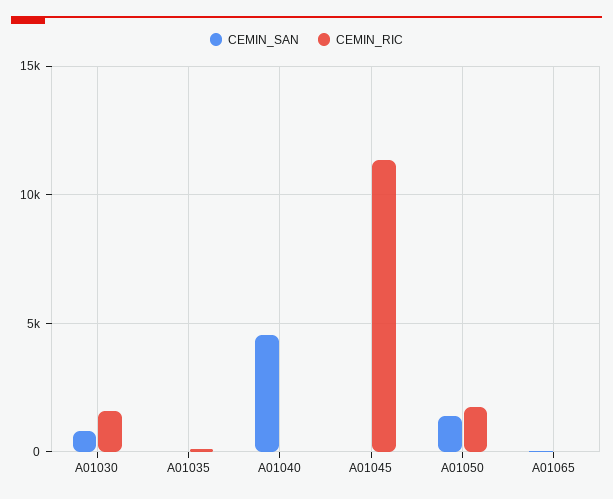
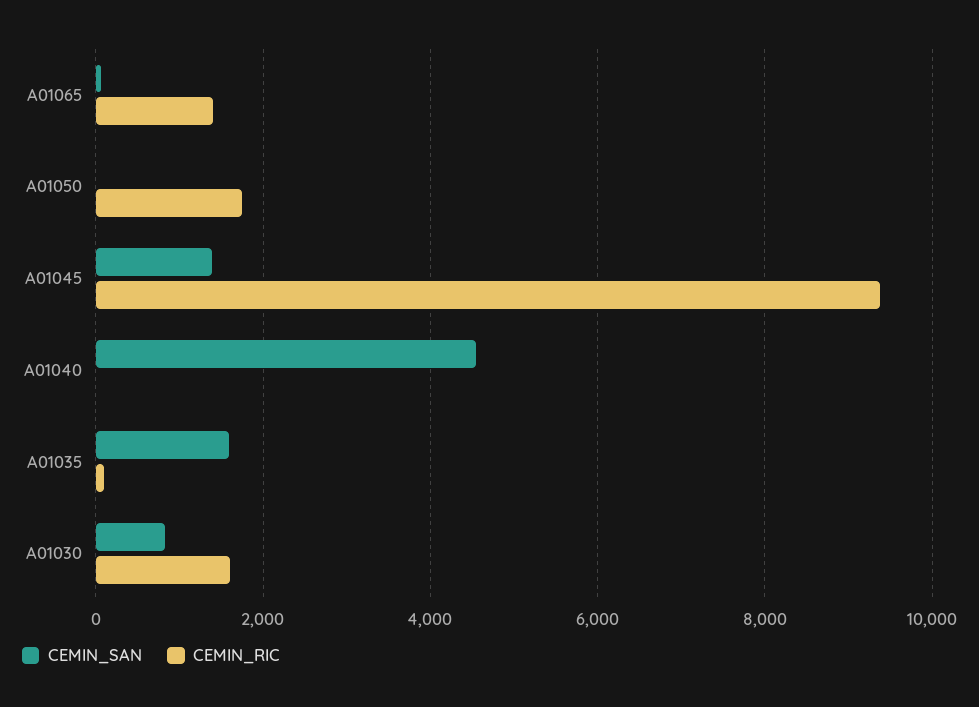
  {
    "CEMIN_SAN": {
      "A01030": 800,
-     "A01035": 0,
+     "A01035": 1600,
      "A01040": 4600,
-     "A01045": 0,
+     "A01045": 1400,
-     "A01050": 1500,
+     "A01050": 0,
      "A01065": 0
    },
    "CEMIN_RIC": {
      "A01030": 1600,
      "A01035": 200,
      "A01040": 0,
-     "A01045": 11500,
+     "A01045": 9400,
      "A01050": 1800,
-     "A01065": 0
+     "A01065": 1400
    }
  }

